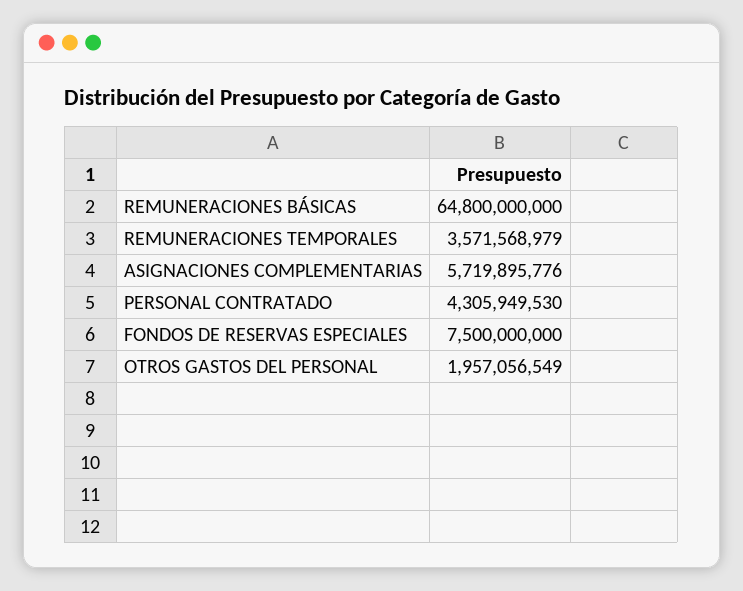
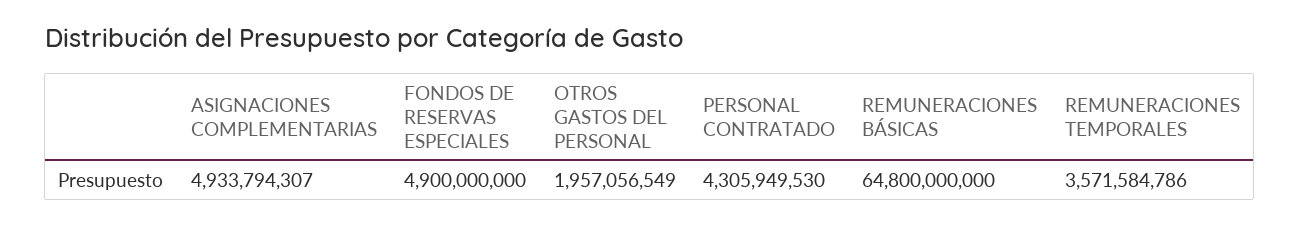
  {
    "REMUNERACIONES BÁSICAS": 64800000000,
-   "REMUNERACIONES TEMPORALES": 3571568979,
+   "REMUNERACIONES TEMPORALES": 3571584786,
-   "ASIGNACIONES COMPLEMENTARIAS": 5719895776,
+   "ASIGNACIONES COMPLEMENTARIAS": 4933794307,
    "PERSONAL CONTRATADO": 4305949530,
-   "FONDOS DE RESERVAS ESPECIALES": 7500000000,
+   "FONDOS DE RESERVAS ESPECIALES": 4900000000,
    "OTROS GASTOS DEL PERSONAL": 1957056549
  }

